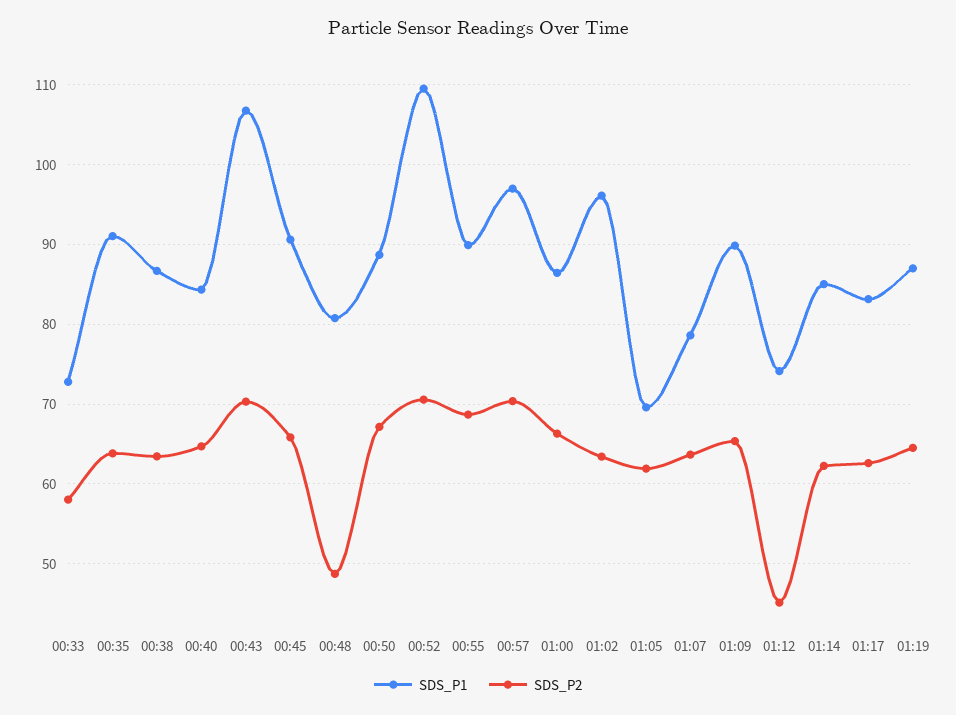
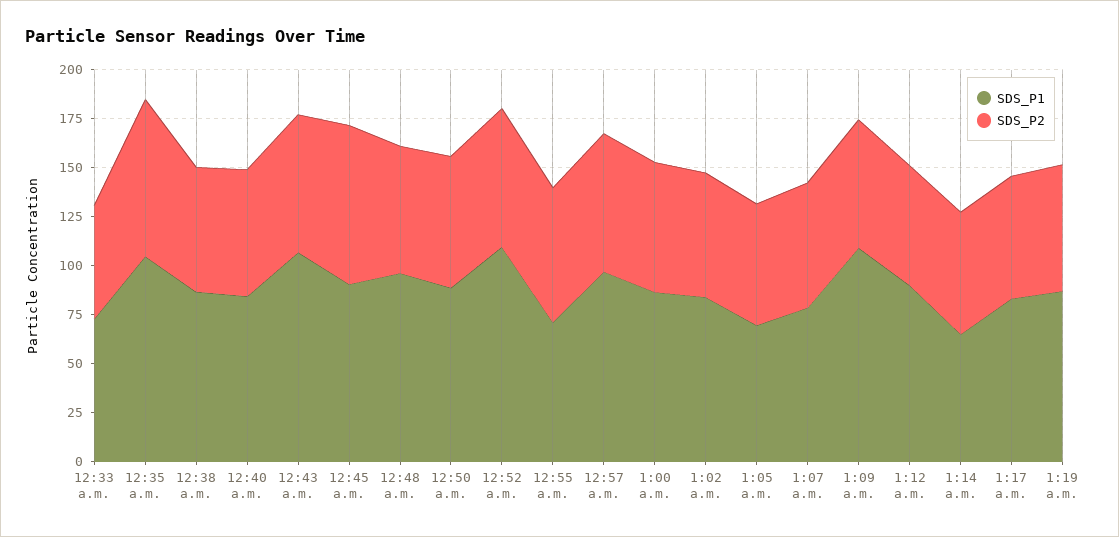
  {
    "SDS_P1": {
      "00:33": 73,
-     "00:35": 91,
+     "00:35": 105,
      "00:38": 87,
      "00:40": 84,
      "00:43": 107,
      "00:45": 91,
-     "00:48": 81,
+     "00:48": 95,
      "00:50": 89,
      "00:52": 110,
-     "00:55": 90,
+     "00:55": 70,
      "00:57": 97,
      "01:00": 86,
-     "01:02": 96,
+     "01:02": 85,
      "01:05": 70,
      "01:07": 79,
-     "01:09": 90,
+     "01:09": 110,
-     "01:12": 74,
+     "01:12": 90,
-     "01:14": 85,
+     "01:14": 65,
      "01:17": 83,
      "01:19": 87
    },
    "SDS_P2": {
      "00:33": 58,
-     "00:35": 64,
+     "00:35": 80,
      "00:38": 63,
      "00:40": 65,
      "00:43": 70,
-     "00:45": 66,
+     "00:45": 80,
-     "00:48": 49,
+     "00:48": 65,
      "00:50": 67,
      "00:52": 71,
      "00:55": 69,
      "00:57": 70,
      "01:00": 66,
      "01:02": 63,
      "01:05": 62,
      "01:07": 64,
      "01:09": 65,
-     "01:12": 45,
+     "01:12": 60,
      "01:14": 62,
      "01:17": 63,
      "01:19": 65
    }
  }

